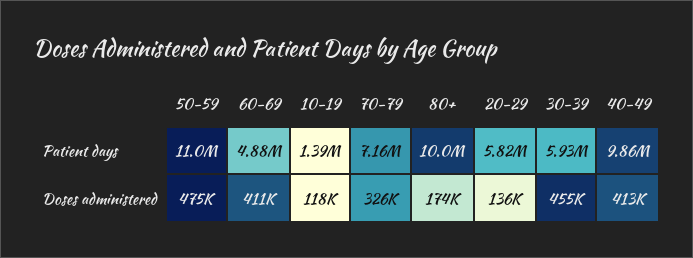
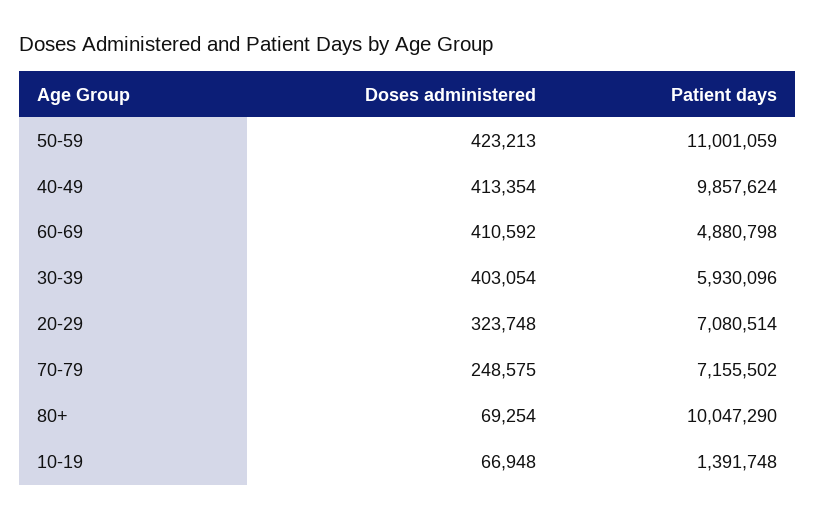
  {
    "50-59": {
      "Patient days": 11001059,
-     "Doses administered": 475000
+     "Doses administered": 423213
    },
    "60-69": {
      "Patient days": 4880798,
      "Doses administered": 410592
    },
    "10-19": {
      "Patient days": 1391748,
-     "Doses administered": 118000
+     "Doses administered": 66948
    },
    "70-79": {
      "Patient days": 7155502,
-     "Doses administered": 326000
+     "Doses administered": 248575
    },
    "80+": {
      "Patient days": 10047290,
-     "Doses administered": 174000
+     "Doses administered": 69254
    },
    "20-29": {
-     "Patient days": 5820000,
+     "Patient days": 7080514,
-     "Doses administered": 136000
+     "Doses administered": 323748
    },
    "30-39": {
      "Patient days": 5930096,
-     "Doses administered": 455000
+     "Doses administered": 403054
    },
    "40-49": {
      "Patient days": 9857624,
      "Doses administered": 413354
    }
  }

